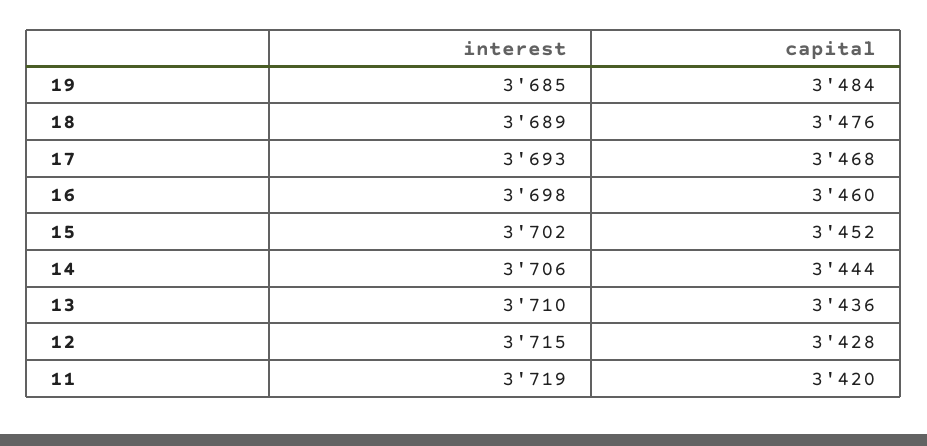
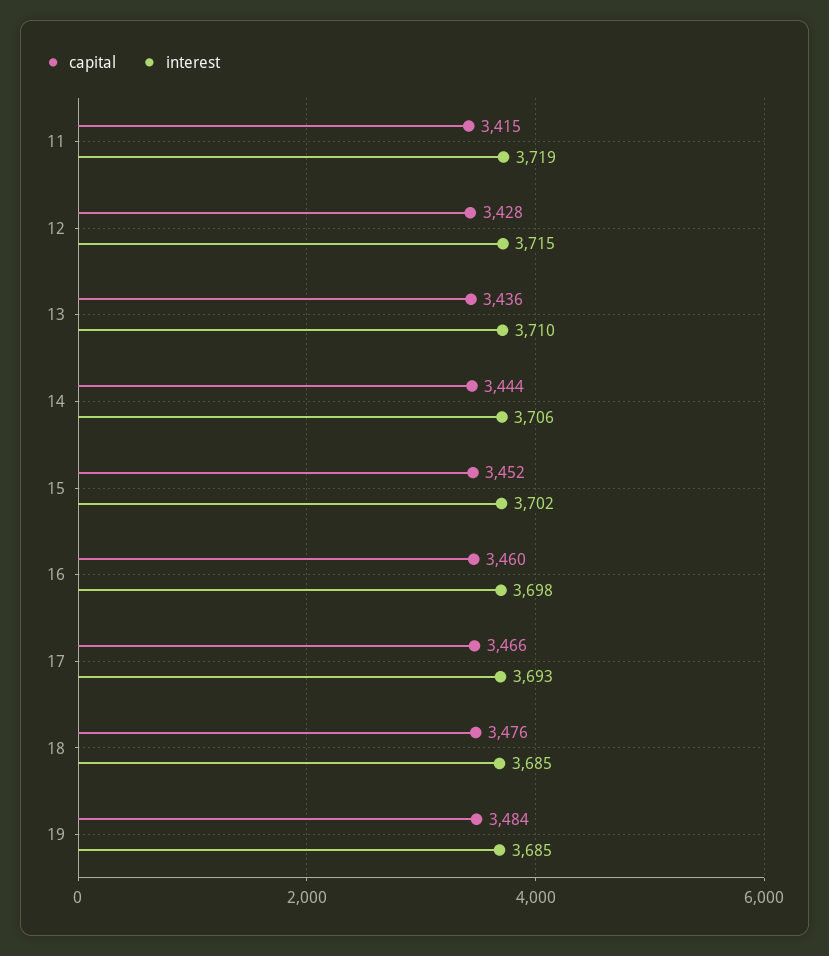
  {
    "interest": {
      "19": 3685,
-     "18": 3689,
+     "18": 3685,
      "17": 3693,
      "16": 3698,
      "15": 3702,
      "14": 3706,
      "13": 3710,
      "12": 3715,
      "11": 3719
    },
    "capital": {
      "19": 3484,
      "18": 3476,
-     "17": 3468,
+     "17": 3466,
      "16": 3460,
      "15": 3452,
      "14": 3444,
      "13": 3436,
      "12": 3428,
-     "11": 3420
+     "11": 3415
    }
  }

